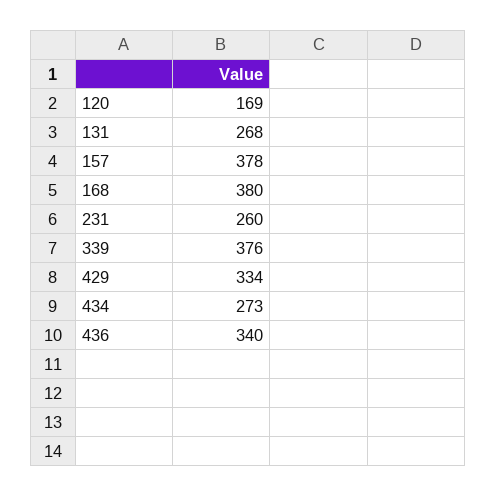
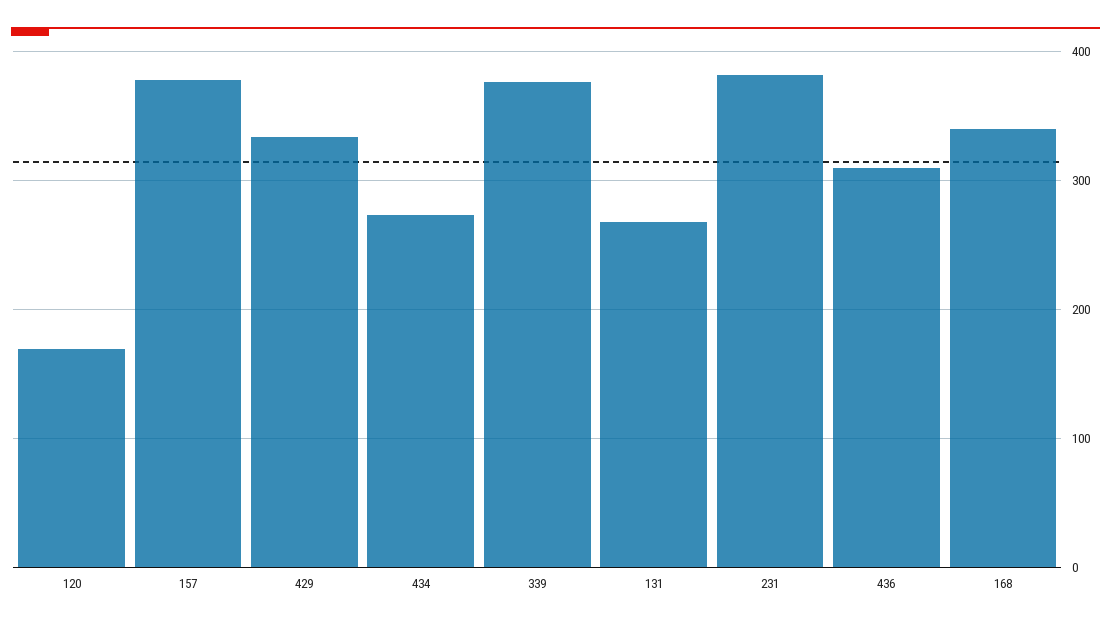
  {
    "120": 169,
    "131": 268,
    "157": 378,
-   "168": 380,
+   "168": 340,
-   "231": 260,
+   "231": 380,
    "339": 376,
    "429": 334,
    "434": 273,
-   "436": 340
+   "436": 310
  }

